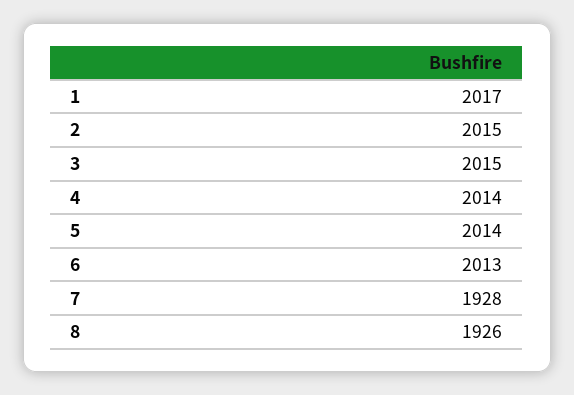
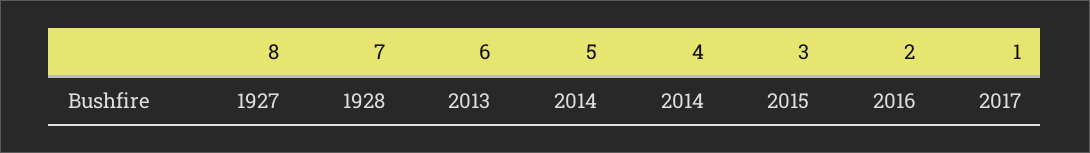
  {
    "1": 2017,
-   "2": 2015,
+   "2": 2016,
    "3": 2015,
    "4": 2014,
    "5": 2014,
    "6": 2013,
    "7": 1928,
-   "8": 1926
+   "8": 1927
  }

